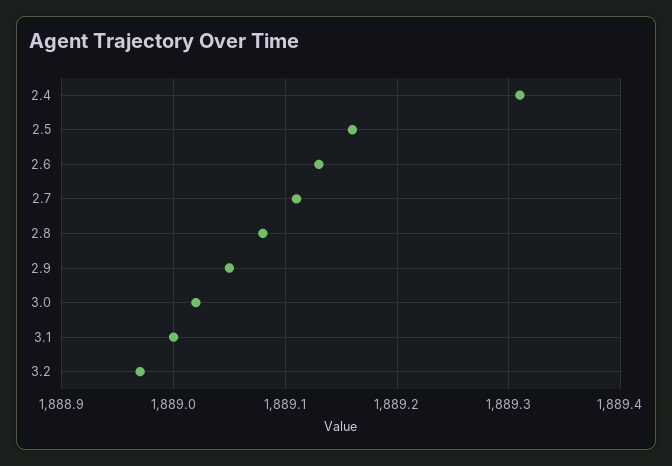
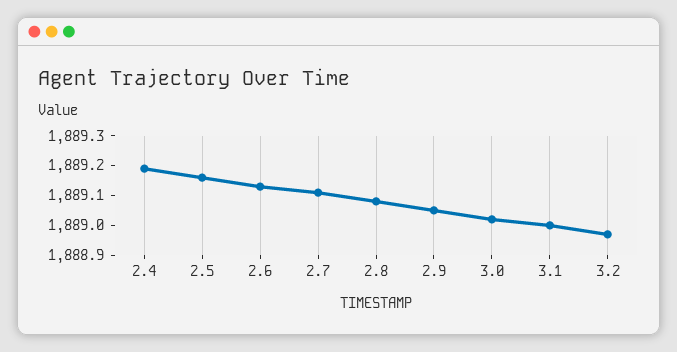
  {
-   "2.4": 1889.31,
+   "2.4": 1889.2,
    "2.5": 1889.16,
    "2.6": 1889.13,
    "2.7": 1889.11,
    "2.8": 1889.08,
    "2.9": 1889.05,
    "3.0": 1889.02,
    "3.1": 1889,
    "3.2": 1888.97
  }

